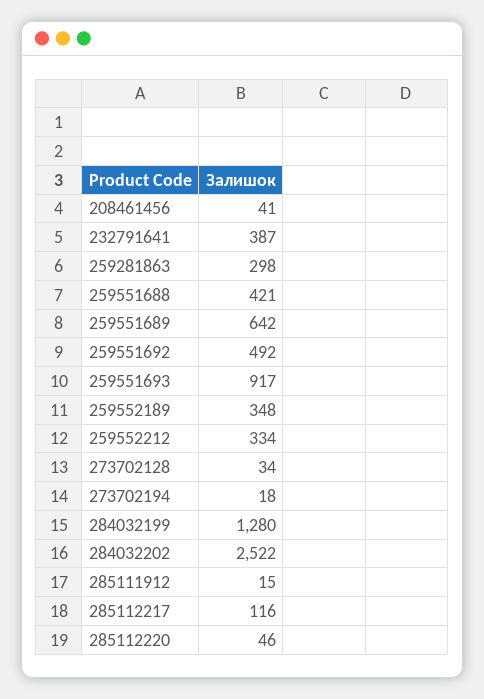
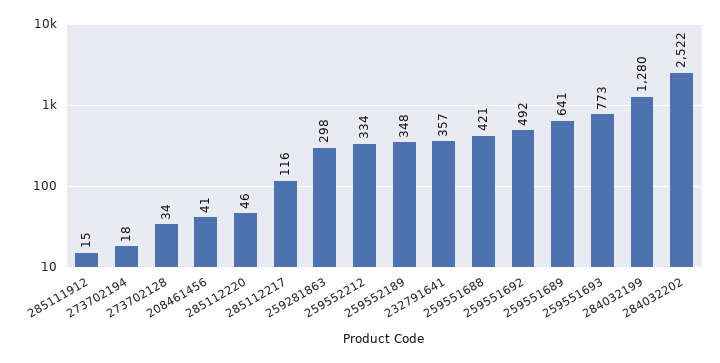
  {
    "208461456": 41,
-   "232791641": 387,
+   "232791641": 357,
    "259281863": 298,
    "259551688": 421,
-   "259551689": 642,
+   "259551689": 641,
    "259551692": 492,
-   "259551693": 917,
+   "259551693": 773,
    "259552189": 348,
    "259552212": 334,
    "273702128": 34,
    "273702194": 18,
    "284032199": 1280,
    "284032202": 2522,
    "285111912": 15,
    "285112217": 116,
    "285112220": 46
  }

